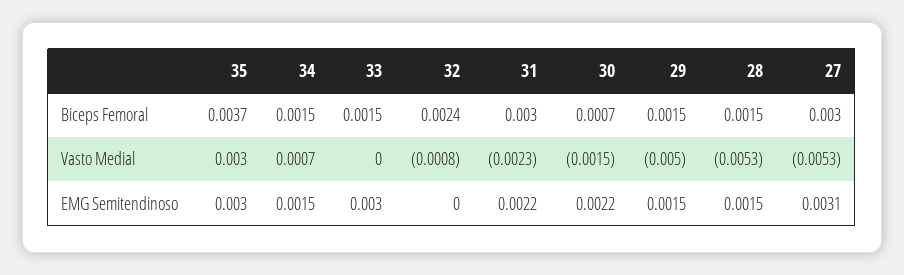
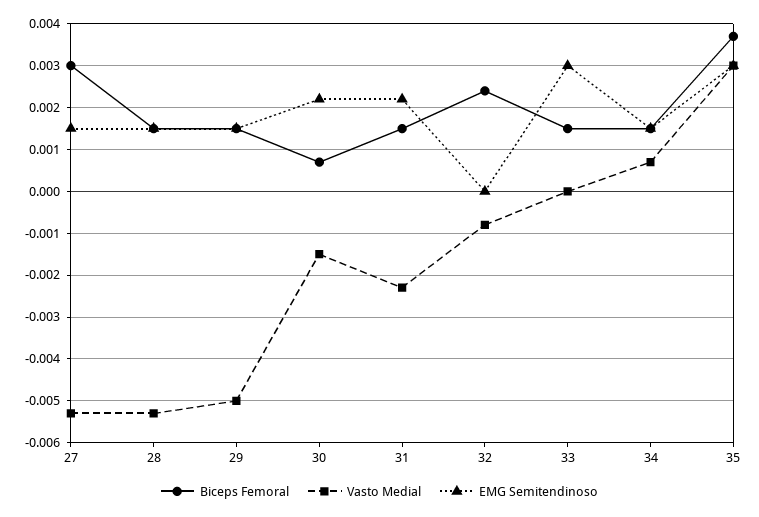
  {
    "Biceps Femoral": {
      "35": 0.0037,
      "34": 0.0015,
      "33": 0.0015,
      "32": 0.0024,
-     "31": 0.003,
+     "31": 0.0015,
      "30": 0.0007,
      "29": 0.0015,
      "28": 0.0015,
      "27": 0.003
    },
    "Vasto Medial": {
      "35": 0.003,
      "34": 0.0007,
      "33": 0,
      "32": -0.0008,
      "31": -0.0023,
      "30": -0.0015,
      "29": -0.005,
      "28": -0.0053,
      "27": -0.0053
    },
    "EMG Semitendinoso": {
      "35": 0.003,
      "34": 0.0015,
      "33": 0.003,
      "32": 0,
      "31": 0.0022,
      "30": 0.0022,
      "29": 0.0015,
      "28": 0.0015,
-     "27": 0.0031
+     "27": 0.0015
    }
  }

